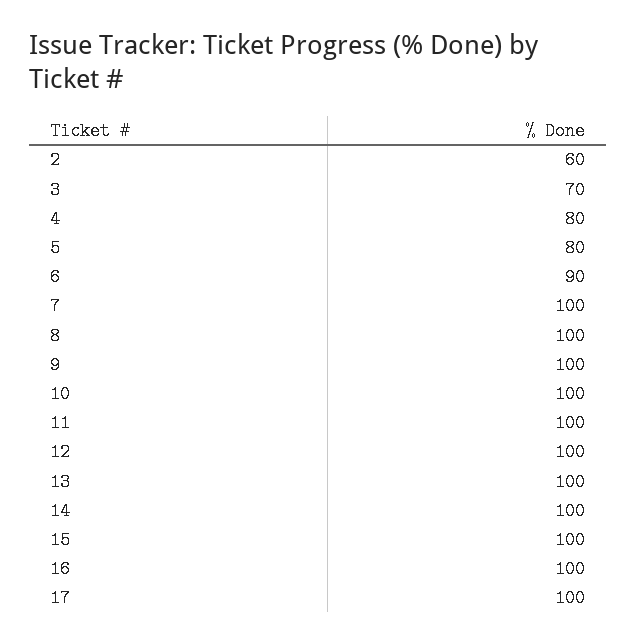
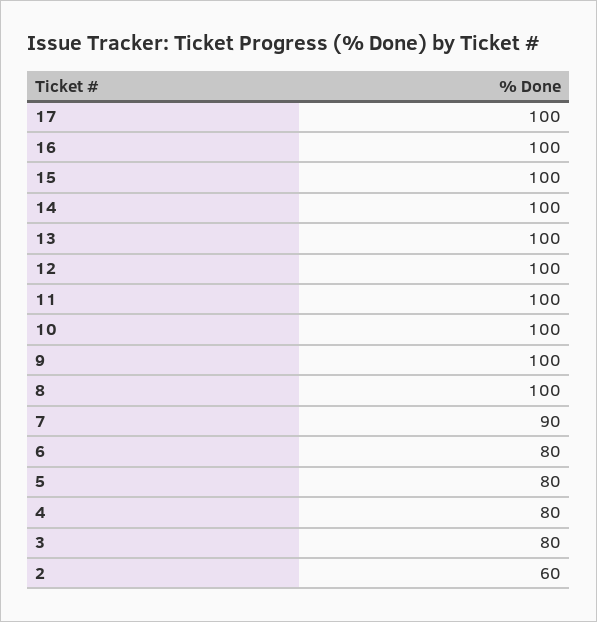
  {
    "2": 60,
-   "3": 70,
+   "3": 80,
    "4": 80,
    "5": 80,
-   "6": 90,
+   "6": 80,
-   "7": 100,
+   "7": 90,
    "8": 100,
    "9": 100,
    "10": 100,
    "11": 100,
    "12": 100,
    "13": 100,
    "14": 100,
    "15": 100,
    "16": 100,
    "17": 100
  }

